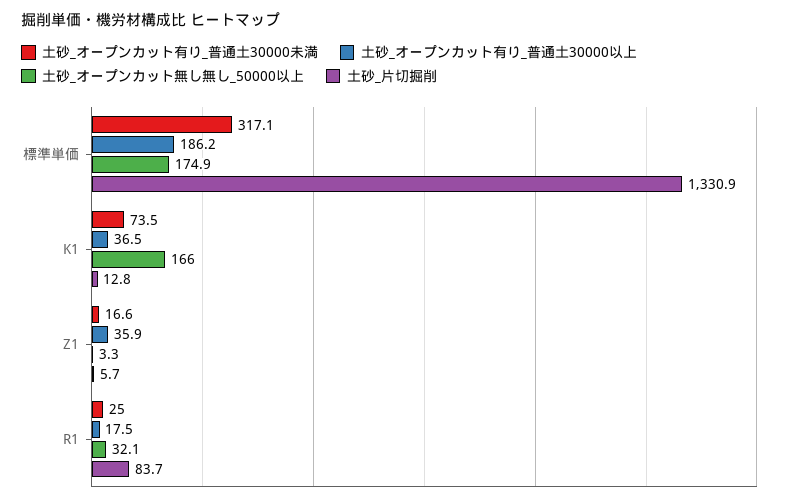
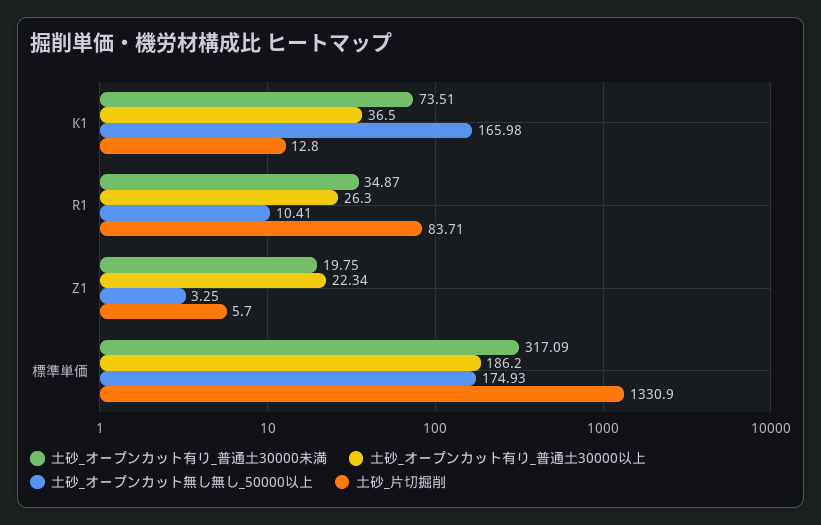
  {
    "土砂_オープンカット有り_普通土30000未満": {
      "標準単価": 317.09,
      "K1": 73.51,
-     "Z1": 16.6,
+     "Z1": 19.75,
-     "R1": 25
+     "R1": 34.87
    },
    "土砂_オープンカット有り_普通土30000以上": {
      "標準単価": 186.2,
      "K1": 36.5,
-     "Z1": 35.9,
+     "Z1": 22.34,
-     "R1": 17.5
+     "R1": 26.3
    },
    "土砂_オープンカット無し無し_50000以上": {
      "標準単価": 174.93,
      "K1": 165.98,
      "Z1": 3.25,
-     "R1": 32.1
+     "R1": 10.41
    },
    "土砂_片切掘削": {
      "標準単価": 1330.9,
      "K1": 12.8,
      "Z1": 5.7,
      "R1": 83.71
    }
  }

